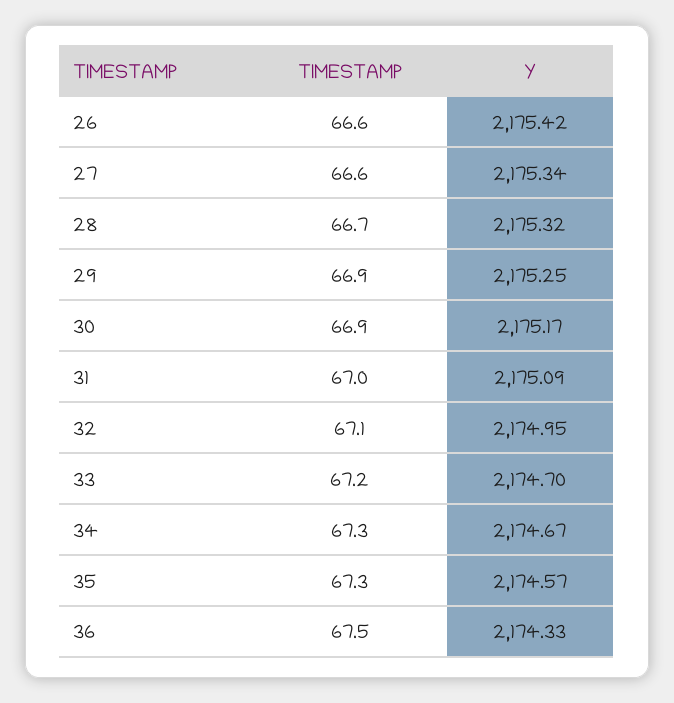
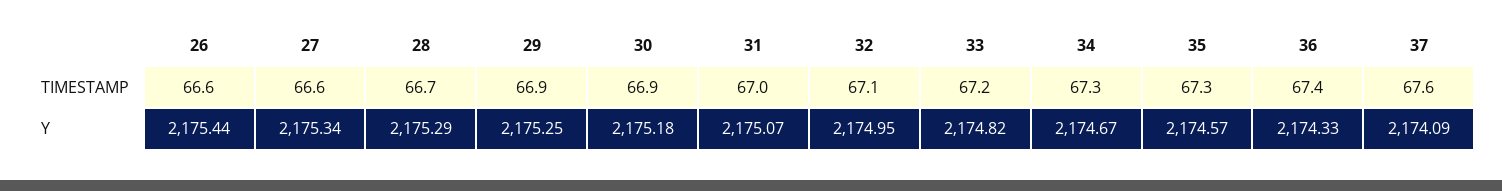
  {
    "TIMESTAMP": {
      "26": 66.6,
      "27": 66.6,
      "28": 66.7,
      "29": 66.9,
      "30": 66.9,
      "31": 67,
      "32": 67.1,
      "33": 67.2,
      "34": 67.3,
      "35": 67.3,
-     "36": 67.5
+     "36": 67.4,
+     "37": 67.6
    },
    "Y": {
-     "26": 2175.42,
+     "26": 2175.44,
      "27": 2175.34,
-     "28": 2175.32,
+     "28": 2175.29,
      "29": 2175.25,
-     "30": 2175.17,
+     "30": 2175.18,
-     "31": 2175.09,
+     "31": 2175.07,
      "32": 2174.95,
-     "33": 2174.7,
+     "33": 2174.82,
      "34": 2174.67,
      "35": 2174.57,
-     "36": 2174.33
+     "36": 2174.33,
+     "37": 2174.09
    }
  }

